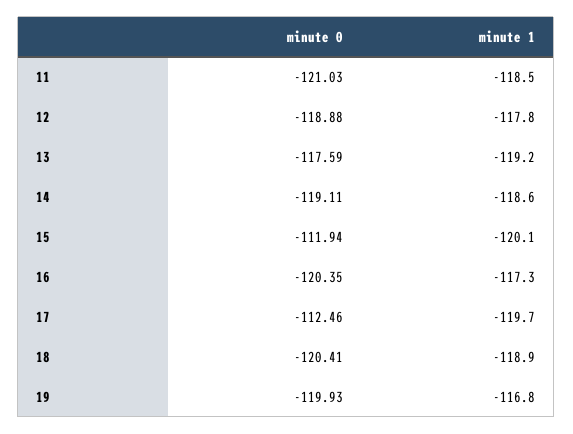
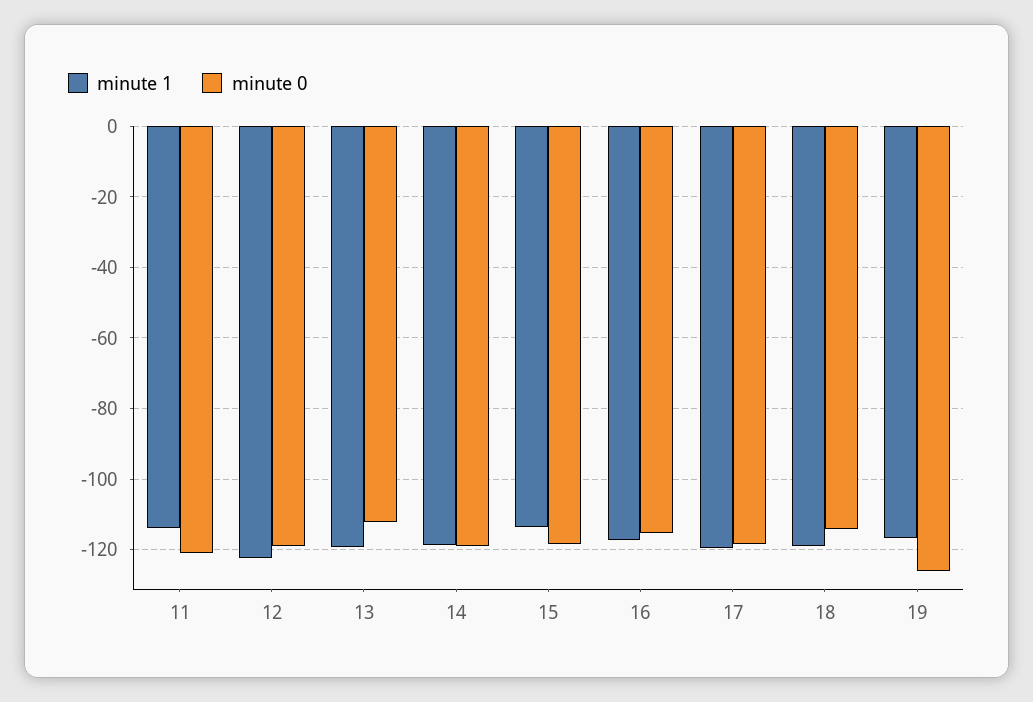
  {
    "minute 0": {
      "11": -121.03,
      "12": -118.88,
-     "13": -117.59,
+     "13": -112,
      "14": -119.11,
-     "15": -111.94,
+     "15": -118,
-     "16": -120.35,
+     "16": -116,
-     "17": -112.46,
+     "17": -118,
-     "18": -120.41,
+     "18": -114,
-     "19": -119.93
+     "19": -126
    },
    "minute 1": {
-     "11": -118.5,
+     "11": -114,
-     "12": -117.8,
+     "12": -122,
      "13": -119.2,
      "14": -118.6,
-     "15": -120.1,
+     "15": -114,
      "16": -117.3,
      "17": -119.7,
      "18": -118.9,
      "19": -116.8
    }
  }

